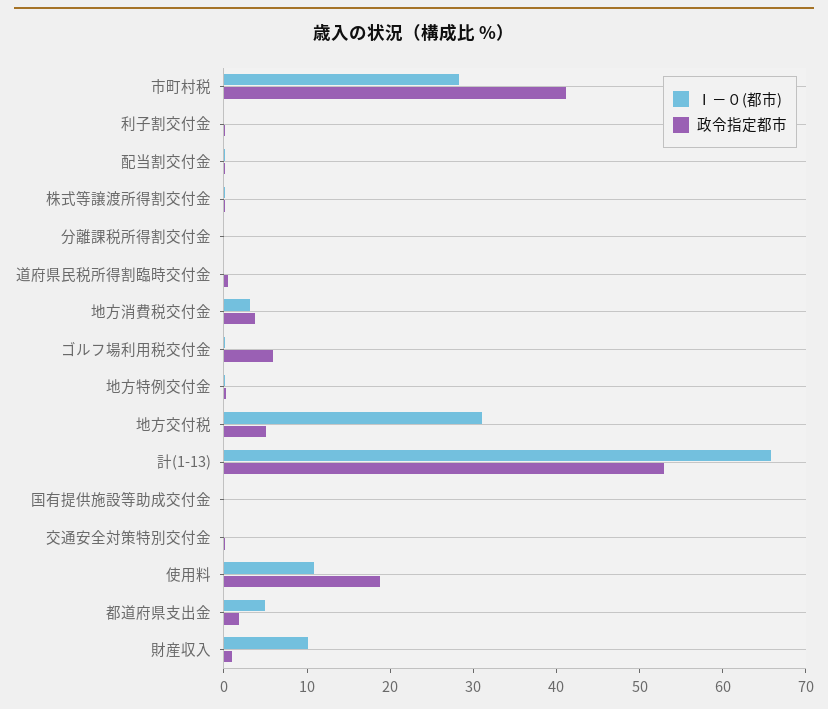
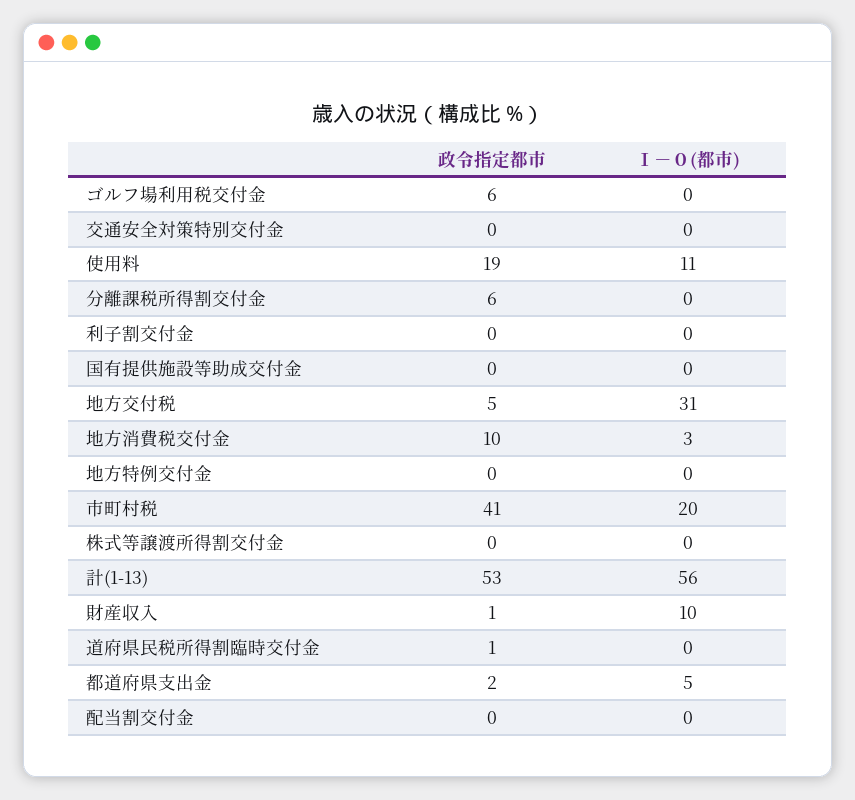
  {
    "Ⅰ－０(都市)": {
-     "市町村税": 28,
+     "市町村税": 20,
      "利子割交付金": 0,
      "配当割交付金": 0,
      "株式等譲渡所得割交付金": 0,
      "分離課税所得割交付金": 0,
      "道府県民税所得割臨時交付金": 0,
      "地方消費税交付金": 3,
      "ゴルフ場利用税交付金": 0,
      "地方特例交付金": 0,
      "地方交付税": 31,
-     "計(1-13)": 66,
+     "計(1-13)": 56,
      "国有提供施設等助成交付金": 0,
      "交通安全対策特別交付金": 0,
      "使用料": 11,
      "都道府県支出金": 5,
      "財産収入": 10
    },
    "政令指定都市": {
      "市町村税": 41,
      "利子割交付金": 0,
      "配当割交付金": 0,
      "株式等譲渡所得割交付金": 0,
-     "分離課税所得割交付金": 0,
+     "分離課税所得割交付金": 6,
      "道府県民税所得割臨時交付金": 1,
-     "地方消費税交付金": 4,
+     "地方消費税交付金": 10,
      "ゴルフ場利用税交付金": 6,
      "地方特例交付金": 0,
      "地方交付税": 5,
      "計(1-13)": 53,
      "国有提供施設等助成交付金": 0,
      "交通安全対策特別交付金": 0,
      "使用料": 19,
      "都道府県支出金": 2,
      "財産収入": 1
    }
  }

